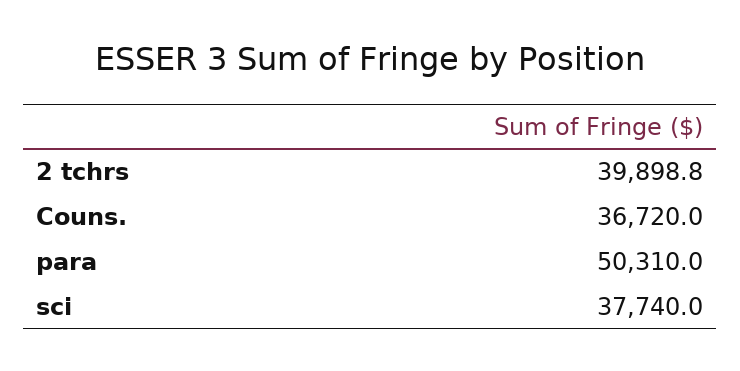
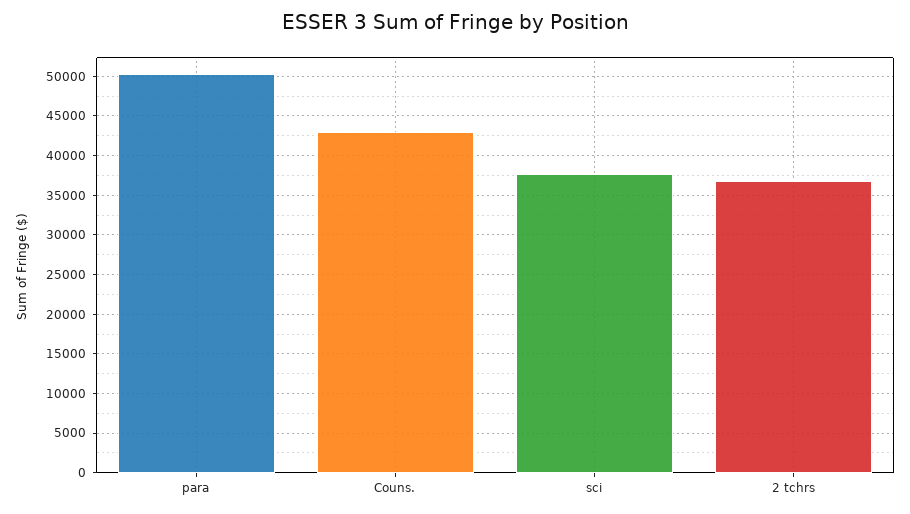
  {
-   "2 tchrs": 39898.8,
+   "2 tchrs": 37000,
-   "Couns.": 36720,
+   "Couns.": 43000,
    "para": 50310,
    "sci": 37740
  }

